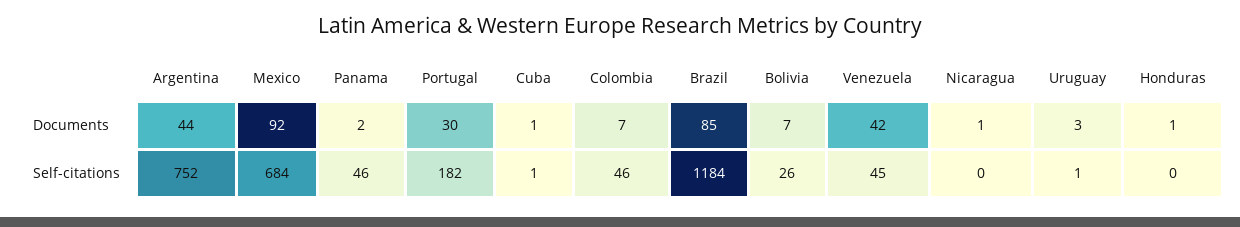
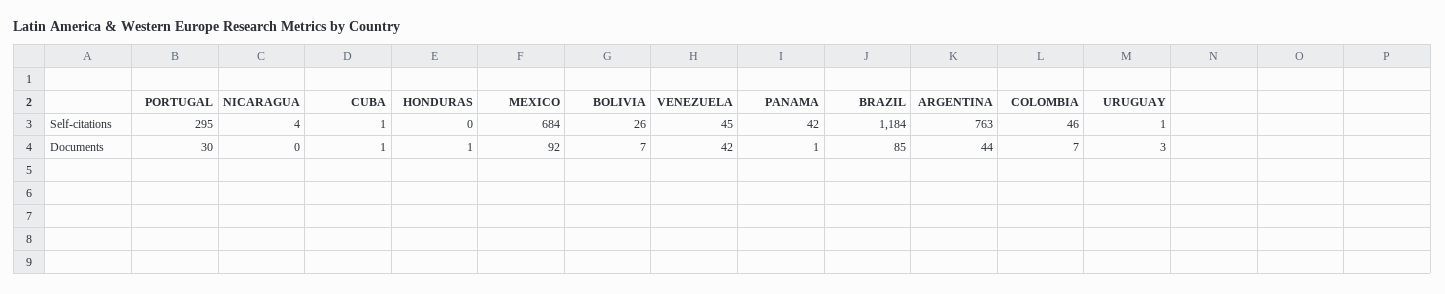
  {
    "Argentina": {
      "Documents": 44,
-     "Self-citations": 752
+     "Self-citations": 763
    },
    "Mexico": {
      "Documents": 92,
      "Self-citations": 684
    },
    "Panama": {
-     "Documents": 2,
+     "Documents": 1,
-     "Self-citations": 46
+     "Self-citations": 42
    },
    "Portugal": {
      "Documents": 30,
-     "Self-citations": 182
+     "Self-citations": 295
    },
    "Cuba": {
      "Documents": 1,
      "Self-citations": 1
    },
    "Colombia": {
      "Documents": 7,
      "Self-citations": 46
    },
    "Brazil": {
      "Documents": 85,
      "Self-citations": 1184
    },
    "Bolivia": {
      "Documents": 7,
      "Self-citations": 26
    },
    "Venezuela": {
      "Documents": 42,
      "Self-citations": 45
    },
    "Nicaragua": {
-     "Documents": 1,
+     "Documents": 0,
-     "Self-citations": 0
+     "Self-citations": 4
    },
    "Uruguay": {
      "Documents": 3,
      "Self-citations": 1
    },
    "Honduras": {
      "Documents": 1,
      "Self-citations": 0
    }
  }

